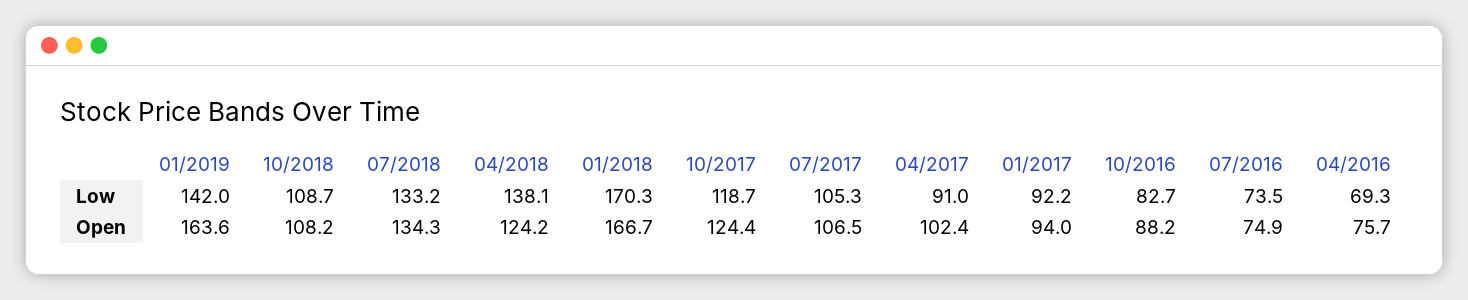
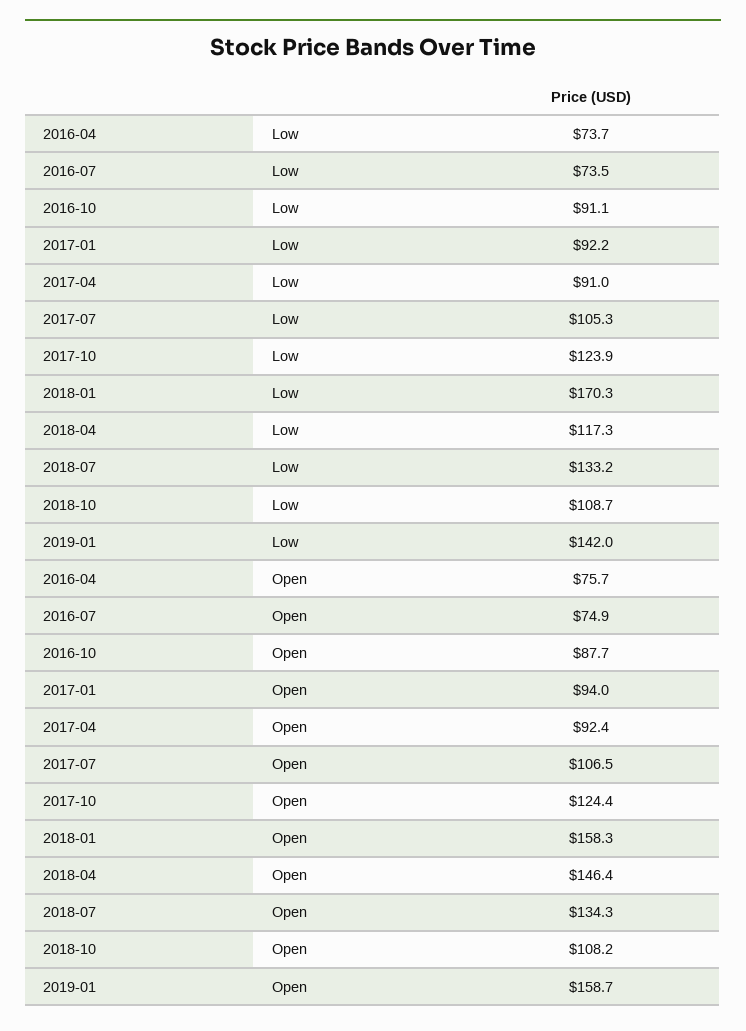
  {
    "01/2019": {
      "Low": 142,
-     "Open": 163.6
+     "Open": 158.7
    },
    "10/2018": {
      "Low": 108.7,
      "Open": 108.2
    },
    "07/2018": {
      "Low": 133.2,
      "Open": 134.3
    },
    "04/2018": {
-     "Low": 138.1,
+     "Low": 117.3,
-     "Open": 124.2
+     "Open": 146.4
    },
    "01/2018": {
      "Low": 170.3,
-     "Open": 166.7
+     "Open": 158.3
    },
    "10/2017": {
-     "Low": 118.7,
+     "Low": 123.9,
      "Open": 124.4
    },
    "07/2017": {
      "Low": 105.3,
      "Open": 106.5
    },
    "04/2017": {
      "Low": 91,
-     "Open": 102.4
+     "Open": 92.4
    },
    "01/2017": {
      "Low": 92.2,
      "Open": 94
    },
    "10/2016": {
-     "Low": 82.7,
+     "Low": 91.1,
-     "Open": 88.2
+     "Open": 87.7
    },
    "07/2016": {
      "Low": 73.5,
      "Open": 74.9
    },
    "04/2016": {
-     "Low": 69.3,
+     "Low": 73.7,
      "Open": 75.7
    }
  }

